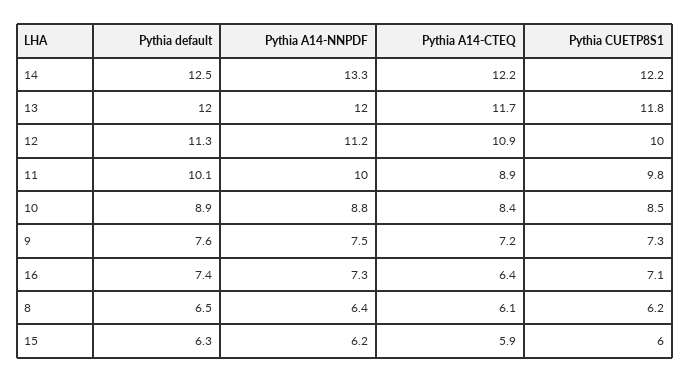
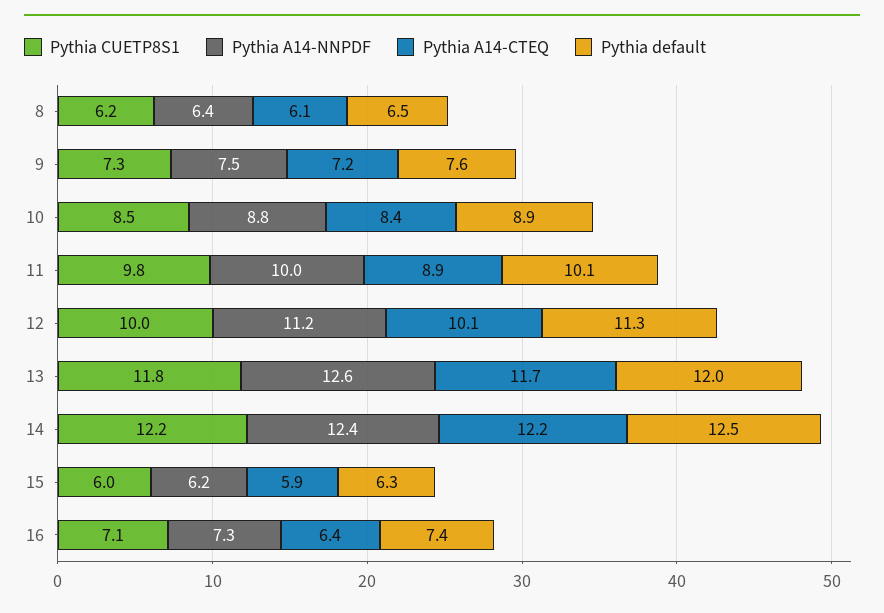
  {
    "Pythia default": {
      "14": 12.5,
      "13": 12,
      "12": 11.3,
      "11": 10.1,
      "10": 8.9,
      "9": 7.6,
      "16": 7.4,
      "8": 6.5,
      "15": 6.3
    },
    "Pythia A14-NNPDF": {
-     "14": 13.3,
+     "14": 12.4,
-     "13": 12,
+     "13": 12.6,
      "12": 11.2,
      "11": 10,
      "10": 8.8,
      "9": 7.5,
      "16": 7.3,
      "8": 6.4,
      "15": 6.2
    },
    "Pythia A14-CTEQ": {
      "14": 12.2,
      "13": 11.7,
-     "12": 10.9,
+     "12": 10.1,
      "11": 8.9,
      "10": 8.4,
      "9": 7.2,
      "16": 6.4,
      "8": 6.1,
      "15": 5.9
    },
    "Pythia CUETP8S1": {
      "14": 12.2,
      "13": 11.8,
      "12": 10,
      "11": 9.8,
      "10": 8.5,
      "9": 7.3,
      "16": 7.1,
      "8": 6.2,
      "15": 6
    }
  }

